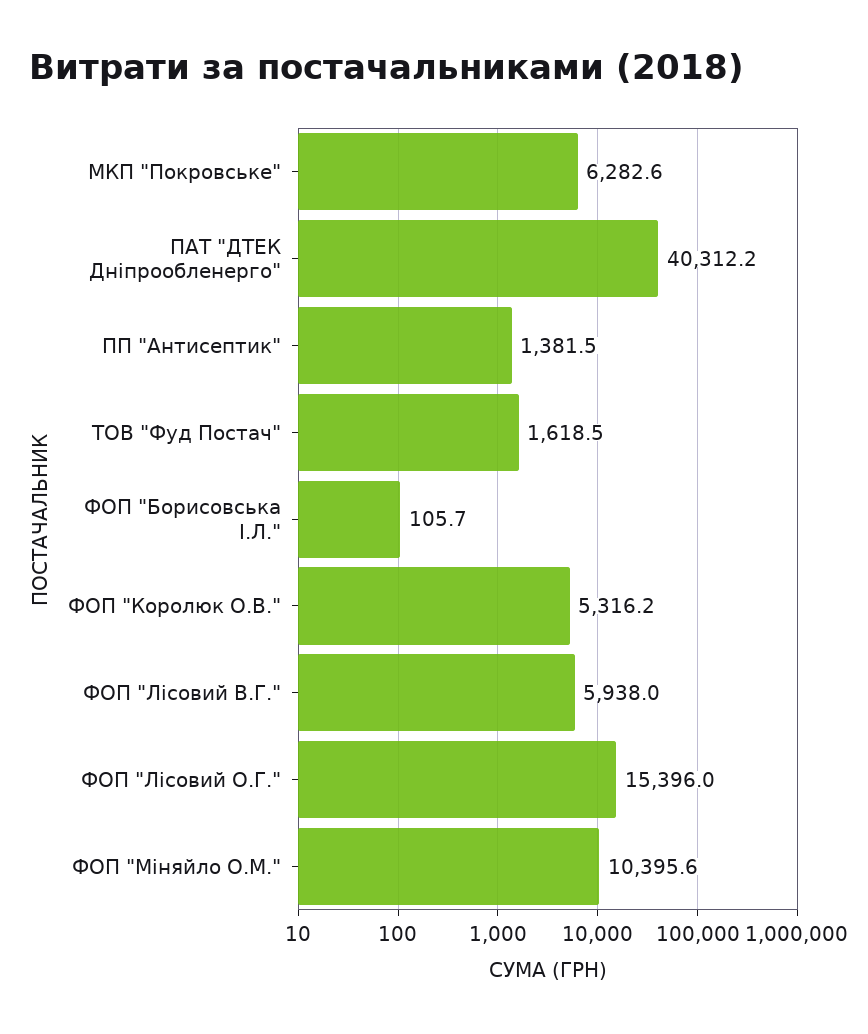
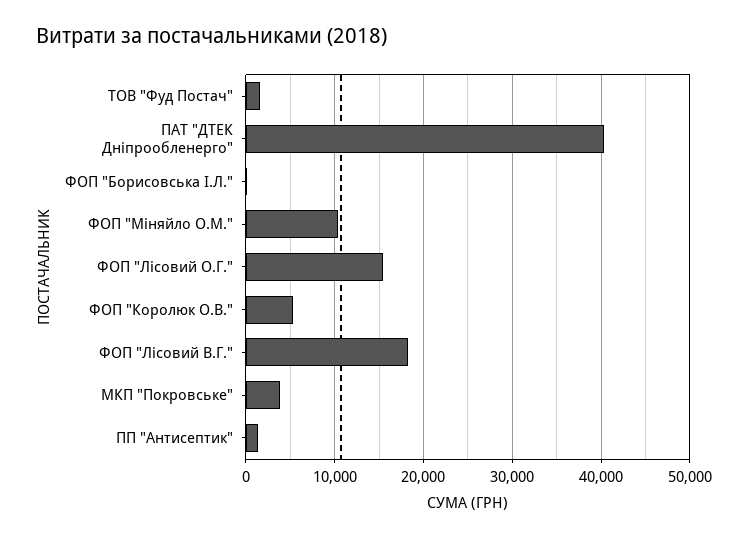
  {
-   "МКП \"Покровське\"": 6282.6,
+   "МКП \"Покровське\"": 4000,
    "ПАТ \"ДТЕК Дніпрообленерго\"": 40312.2,
    "ПП \"Антисептик\"": 1381.5,
    "ТОВ \"Фуд Постач\"": 1618.5,
    "ФОП \"Борисовська І.Л.\"": 105.7,
    "ФОП \"Королюк О.В.\"": 5316.2,
-   "ФОП \"Лісовий В.Г.\"": 5938,
+   "ФОП \"Лісовий В.Г.\"": 18000,
    "ФОП \"Лісовий О.Г.\"": 15396,
    "ФОП \"Міняйло О.М.\"": 10395.6
  }

